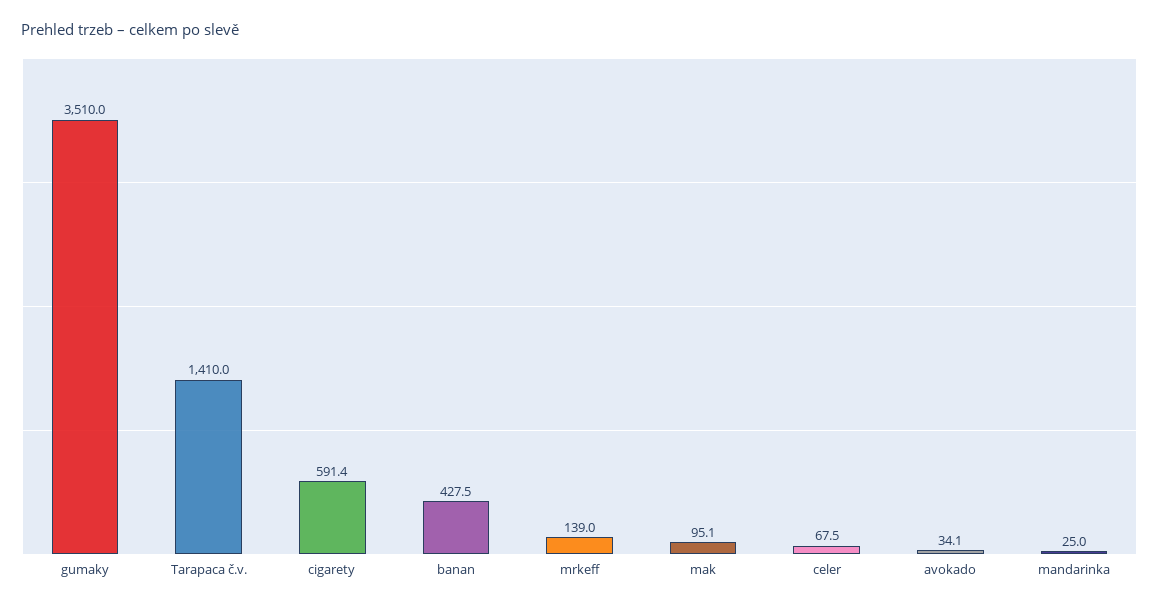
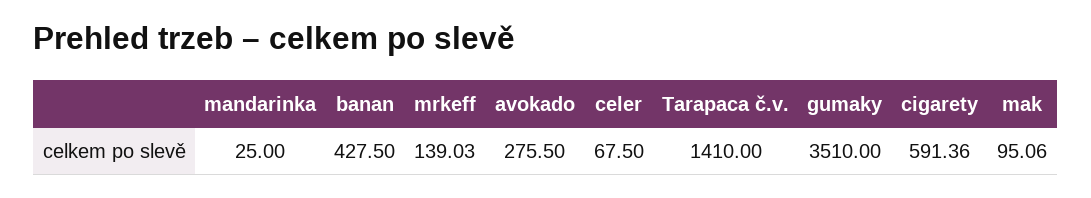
  {
    "gumaky": 3510,
    "Tarapaca č.v.": 1410,
    "cigarety": 591.36,
    "banan": 427.5,
    "mrkeff": 139.03,
    "mak": 95.06,
    "celer": 67.5,
-   "avokado": 34.1,
+   "avokado": 275.5,
    "mandarinka": 25
  }

